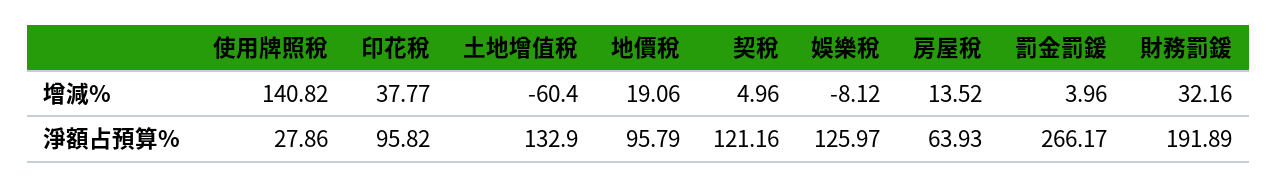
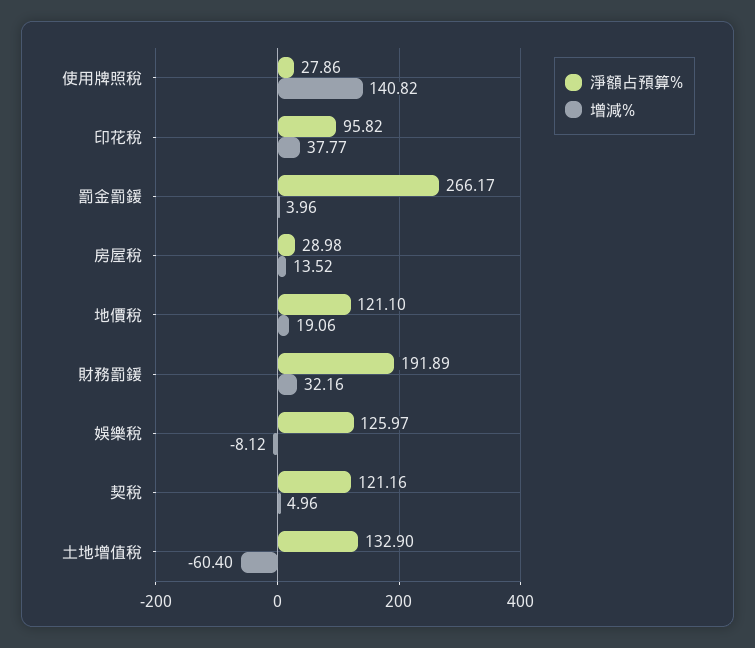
  {
    "增減%": {
      "使用牌照稅": 140.82,
      "印花稅": 37.77,
      "土地增值稅": -60.4,
      "地價稅": 19.06,
      "契稅": 4.96,
      "娛樂稅": -8.12,
      "房屋稅": 13.52,
      "罰金罰鍰": 3.96,
      "財務罰鍰": 32.16
    },
    "淨額占預算%": {
      "使用牌照稅": 27.86,
      "印花稅": 95.82,
      "土地增值稅": 132.9,
-     "地價稅": 95.79,
+     "地價稅": 121.1,
      "契稅": 121.16,
      "娛樂稅": 125.97,
-     "房屋稅": 63.93,
+     "房屋稅": 28.98,
      "罰金罰鍰": 266.17,
      "財務罰鍰": 191.89
    }
  }

